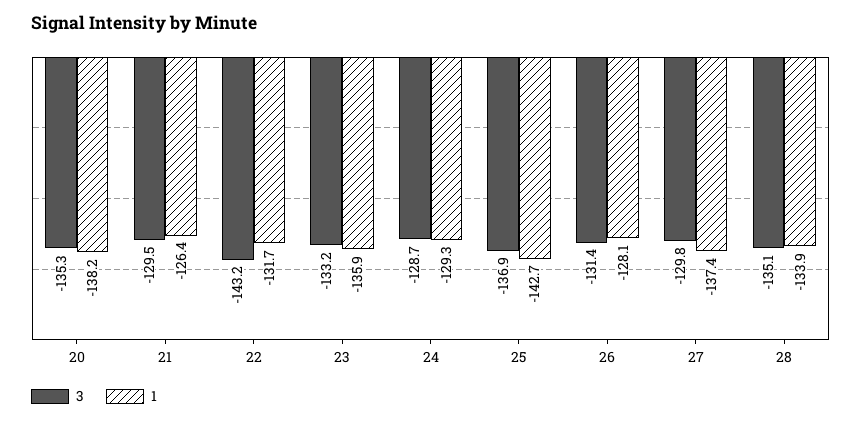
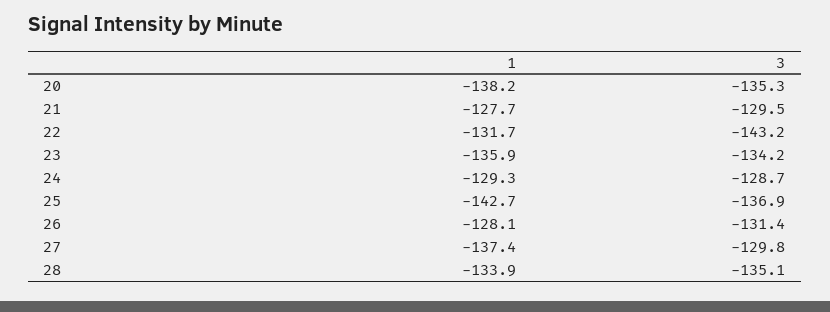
  {
    "3": {
      "20": -135.3,
      "21": -129.5,
      "22": -143.2,
-     "23": -133.2,
+     "23": -134.2,
      "24": -128.7,
      "25": -136.9,
      "26": -131.4,
      "27": -129.8,
      "28": -135.1
    },
    "1": {
      "20": -138.2,
-     "21": -126.4,
+     "21": -127.7,
      "22": -131.7,
      "23": -135.9,
      "24": -129.3,
      "25": -142.7,
      "26": -128.1,
      "27": -137.4,
      "28": -133.9
    }
  }

